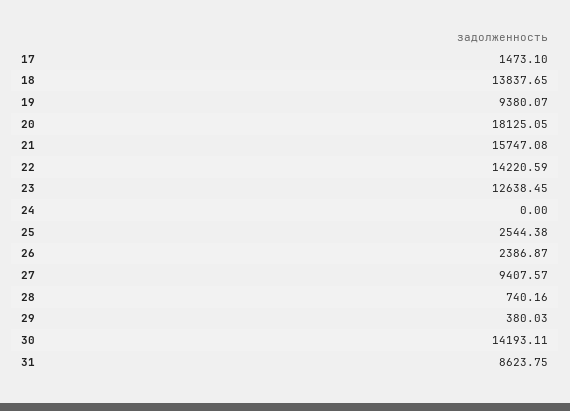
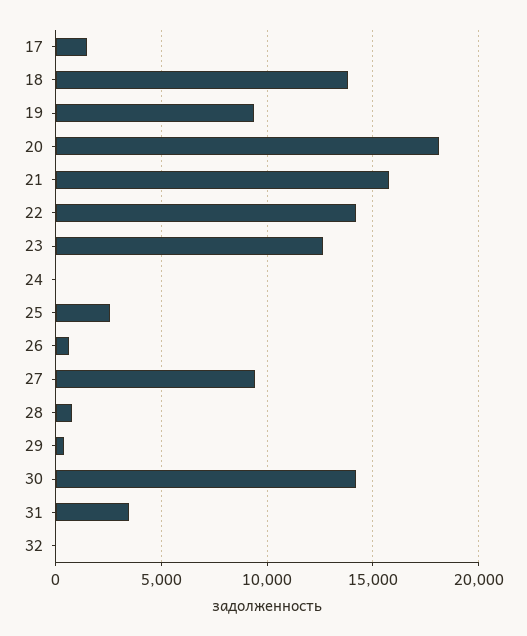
  {
    "17": 1473.1,
    "18": 13837.65,
    "19": 9380.07,
    "20": 18125.05,
    "21": 15747.08,
    "22": 14220.59,
    "23": 12638.45,
    "24": 0,
    "25": 2544.38,
-   "26": 2386.87,
+   "26": 500,
    "27": 9407.57,
    "28": 740.16,
    "29": 380.03,
    "30": 14193.11,
-   "31": 8623.75
+   "31": 3500,
+   "32": 0
  }

